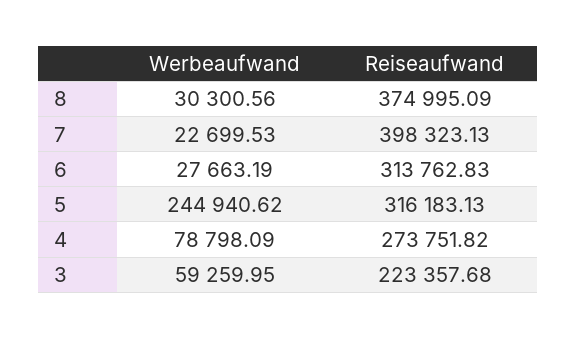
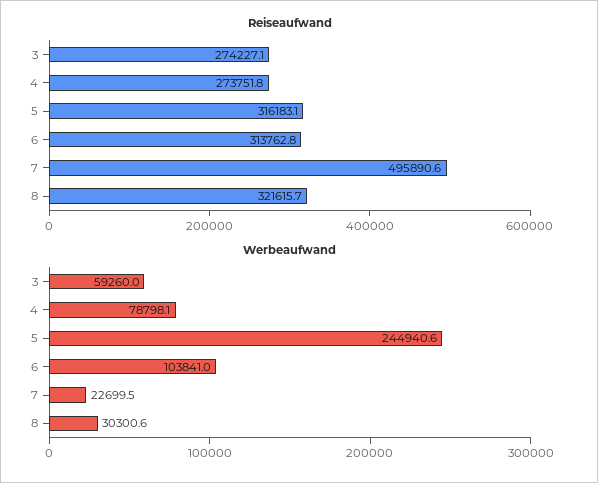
  {
    "Werbeaufwand": {
      "8": 30300.56,
      "7": 22699.53,
-     "6": 27663.19,
+     "6": 103841,
      "5": 244940.62,
      "4": 78798.09,
      "3": 59259.95
    },
    "Reiseaufwand": {
-     "8": 374995.09,
+     "8": 321615.7,
-     "7": 398323.13,
+     "7": 495890.6,
      "6": 313762.83,
      "5": 316183.13,
      "4": 273751.82,
-     "3": 223357.68
+     "3": 274227.1
    }
  }

